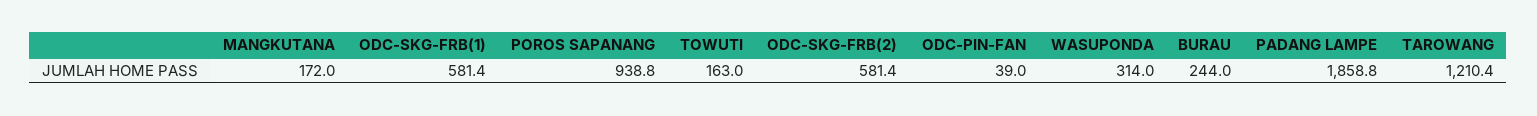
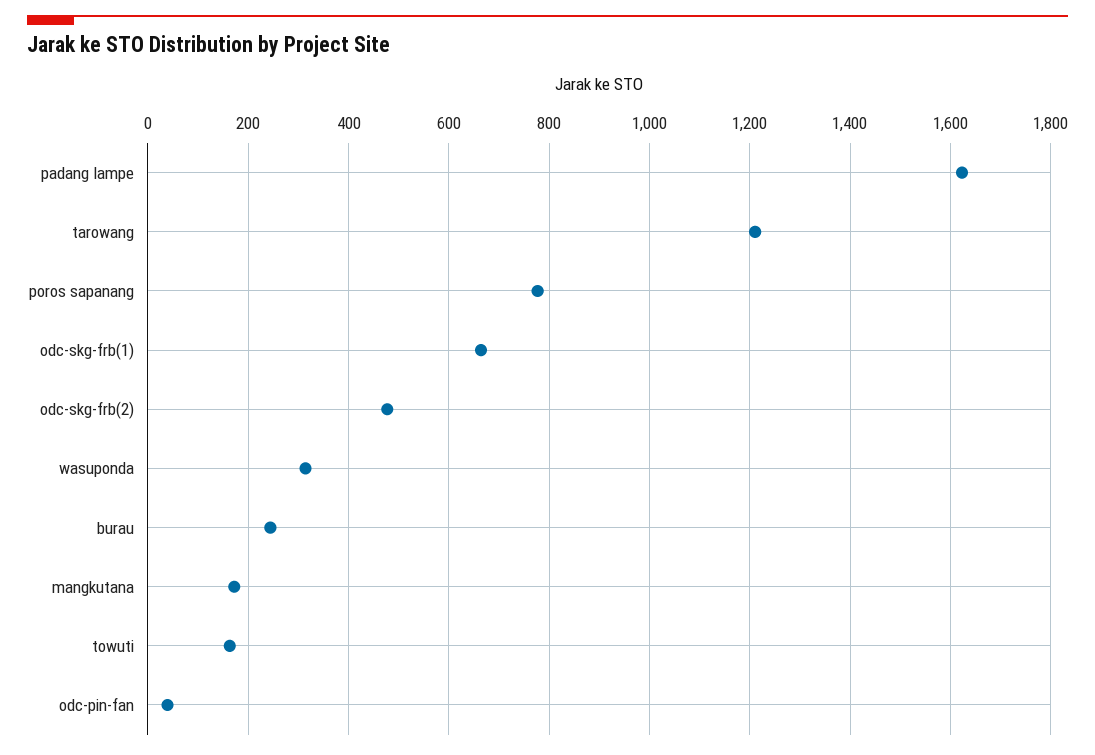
  {
    "MANGKUTANA": 172,
-   "ODC-SKG-FRB(1)": 581.4,
+   "ODC-SKG-FRB(1)": 660,
-   "POROS SAPANANG": 938.8,
+   "POROS SAPANANG": 780,
    "TOWUTI": 163,
-   "ODC-SKG-FRB(2)": 581.4,
+   "ODC-SKG-FRB(2)": 480,
    "ODC-PIN-FAN": 39,
    "WASUPONDA": 314,
    "BURAU": 244,
-   "PADANG LAMPE": 1858.8,
+   "PADANG LAMPE": 1620,
    "TAROWANG": 1210.4
  }

